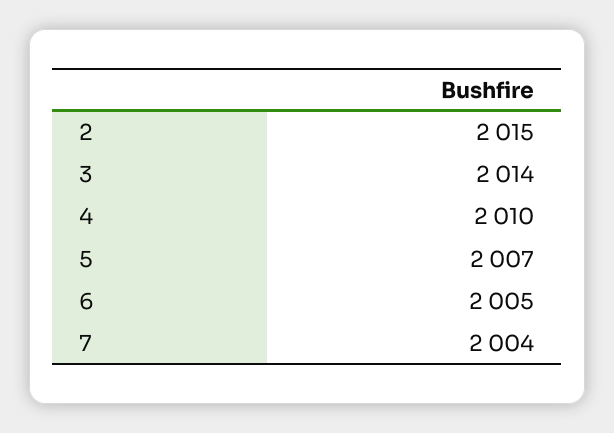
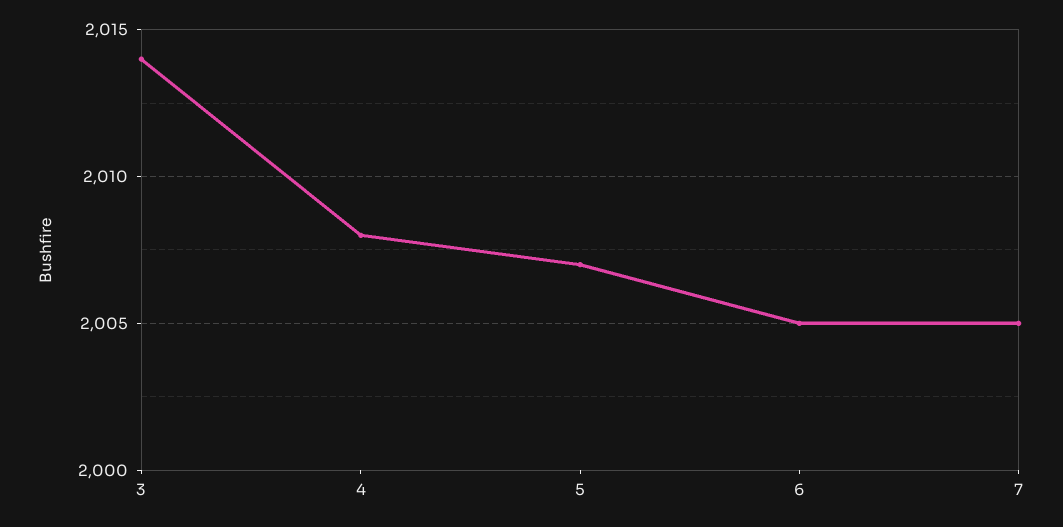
  {
-   "2": 2015,
    "3": 2014,
-   "4": 2010,
+   "4": 2008,
    "5": 2007,
    "6": 2005,
-   "7": 2004
+   "7": 2005
  }

